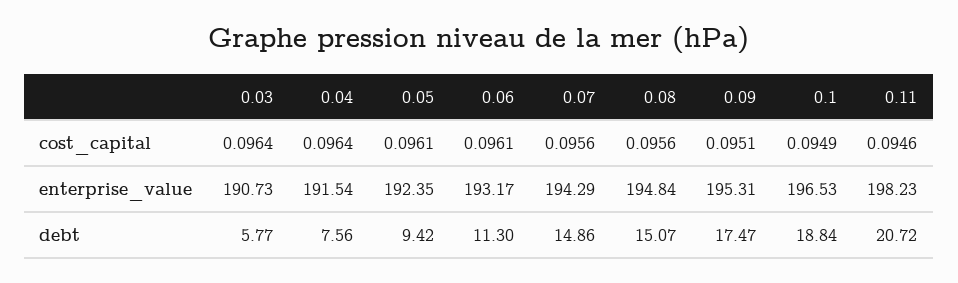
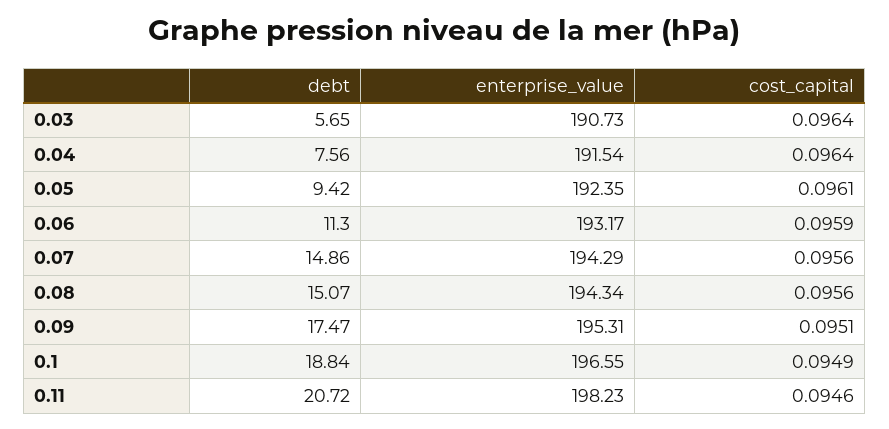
  {
    "0.03": {
      "cost_capital": 0.0964,
      "enterprise_value": 190.73,
-     "debt": 5.77
+     "debt": 5.65
    },
    "0.04": {
      "cost_capital": 0.0964,
      "enterprise_value": 191.54,
      "debt": 7.56
    },
    "0.05": {
      "cost_capital": 0.0961,
      "enterprise_value": 192.35,
      "debt": 9.42
    },
    "0.06": {
-     "cost_capital": 0.0961,
+     "cost_capital": 0.0959,
      "enterprise_value": 193.17,
      "debt": 11.3
    },
    "0.07": {
      "cost_capital": 0.0956,
      "enterprise_value": 194.29,
      "debt": 14.86
    },
    "0.08": {
      "cost_capital": 0.0956,
-     "enterprise_value": 194.84,
+     "enterprise_value": 194.34,
      "debt": 15.07
    },
    "0.09": {
      "cost_capital": 0.0951,
      "enterprise_value": 195.31,
      "debt": 17.47
    },
    "0.1": {
      "cost_capital": 0.0949,
-     "enterprise_value": 196.53,
+     "enterprise_value": 196.55,
      "debt": 18.84
    },
    "0.11": {
      "cost_capital": 0.0946,
      "enterprise_value": 198.23,
      "debt": 20.72
    }
  }

